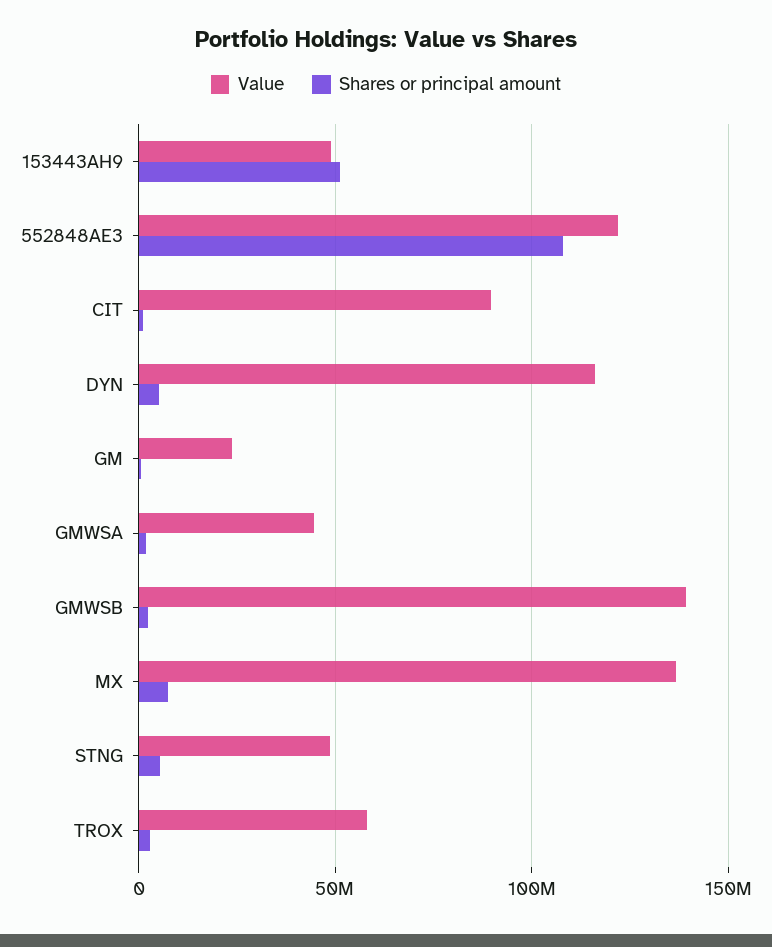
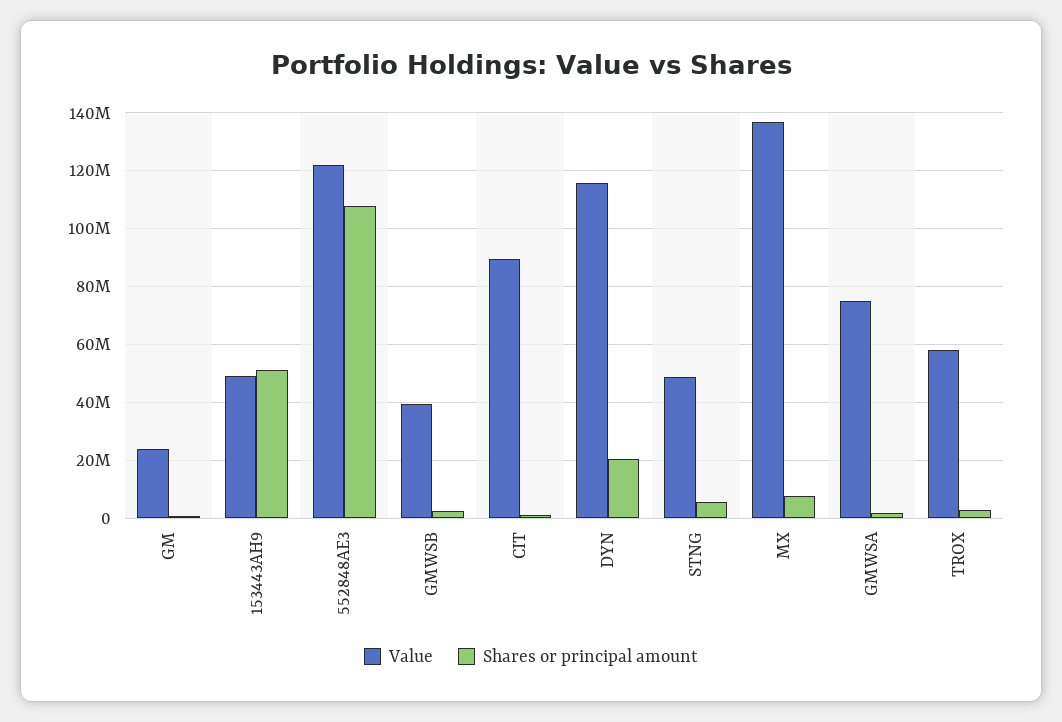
  {
    "Value": {
      "153443AH9": 50000000,
      "552848AE3": 122500000,
      "CIT": 90000000,
      "DYN": 115000000,
      "GM": 25000000,
-     "GMWSA": 45000000,
+     "GMWSA": 75000000,
-     "GMWSB": 140000000,
+     "GMWSB": 40000000,
      "MX": 137500000,
      "STNG": 47500000,
      "TROX": 57500000
    },
    "Shares or principal amount": {
      "153443AH9": 50000000,
      "552848AE3": 107500000,
      "CIT": 0,
-     "DYN": 5000000,
+     "DYN": 20000000,
      "GM": 0,
      "GMWSA": 2500000,
      "GMWSB": 2500000,
      "MX": 7500000,
      "STNG": 5000000,
      "TROX": 2500000
    }
  }

